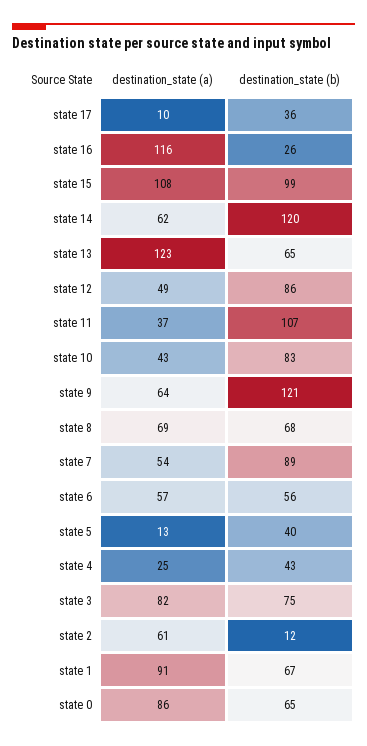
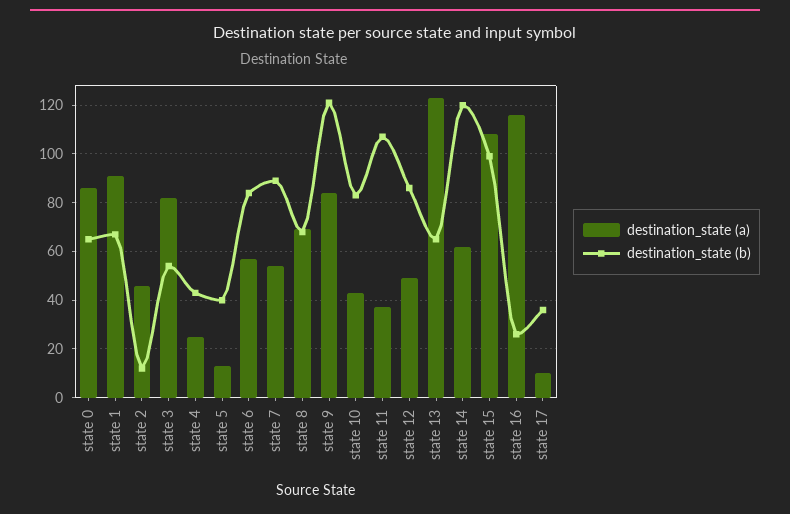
  {
    "destination_state (a)": {
      "state 17": 10,
      "state 16": 116,
      "state 15": 108,
      "state 14": 62,
      "state 13": 123,
      "state 12": 49,
      "state 11": 37,
      "state 10": 43,
-     "state 9": 64,
+     "state 9": 85,
      "state 8": 69,
      "state 7": 54,
      "state 6": 57,
      "state 5": 13,
      "state 4": 25,
      "state 3": 82,
-     "state 2": 61,
+     "state 2": 45,
      "state 1": 91,
      "state 0": 86
    },
    "destination_state (b)": {
      "state 17": 36,
      "state 16": 26,
      "state 15": 99,
      "state 14": 120,
      "state 13": 65,
      "state 12": 86,
      "state 11": 107,
      "state 10": 83,
      "state 9": 121,
      "state 8": 68,
      "state 7": 89,
-     "state 6": 56,
+     "state 6": 85,
      "state 5": 40,
      "state 4": 43,
-     "state 3": 75,
+     "state 3": 55,
      "state 2": 12,
      "state 1": 67,
      "state 0": 65
    }
  }

